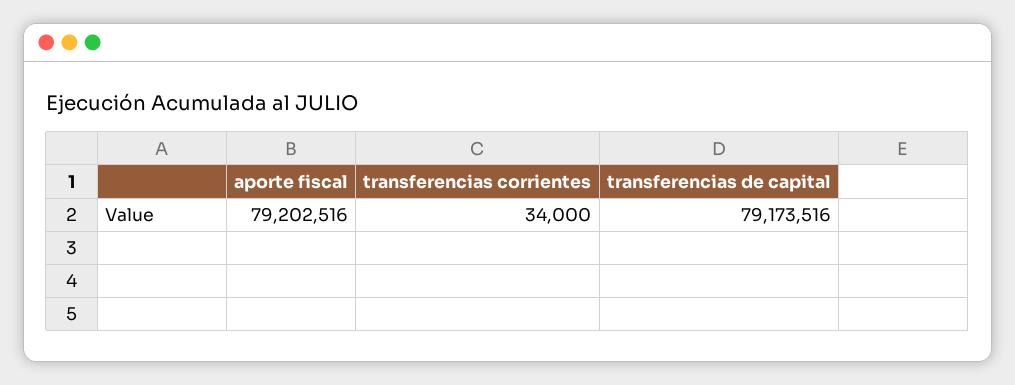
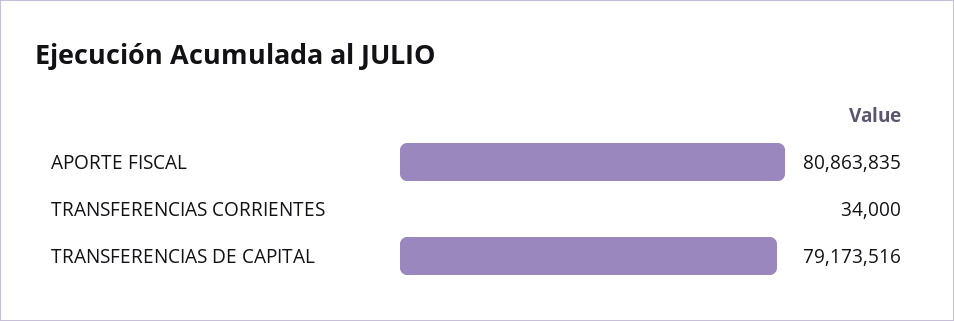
  {
-   "aporte fiscal": 79202516,
+   "aporte fiscal": 80863835,
    "transferencias corrientes": 34000,
    "transferencias de capital": 79173516
  }

